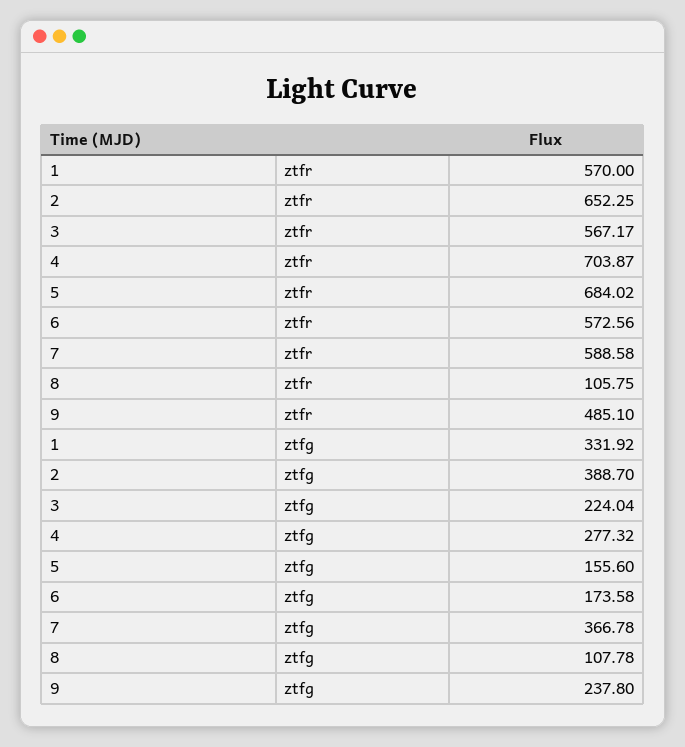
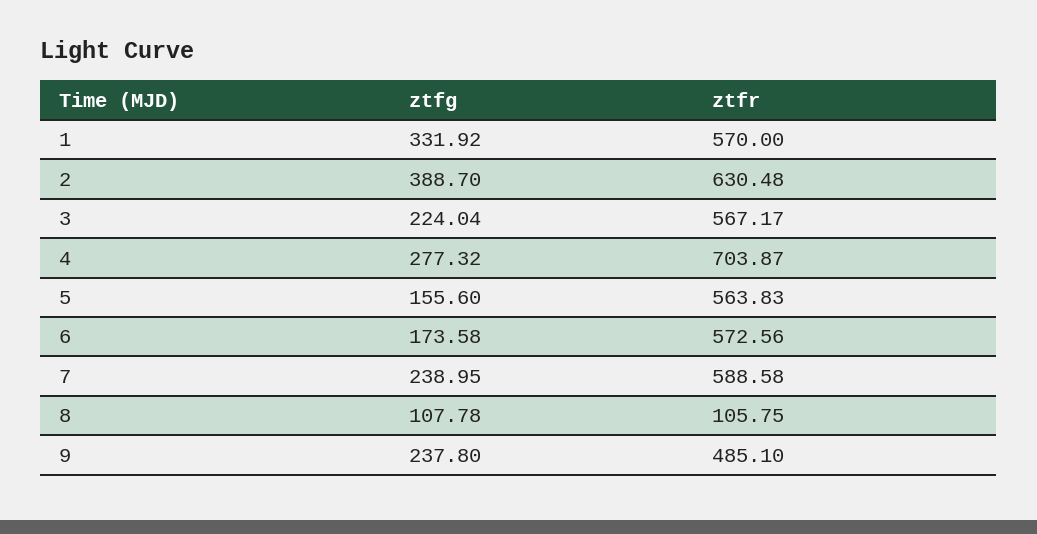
  {
    "1": {
      "ztfr": 570,
      "ztfg": 331.92
    },
    "2": {
-     "ztfr": 652.25,
+     "ztfr": 630.48,
      "ztfg": 388.7
    },
    "3": {
      "ztfr": 567.17,
      "ztfg": 224.04
    },
    "4": {
      "ztfr": 703.87,
      "ztfg": 277.32
    },
    "5": {
-     "ztfr": 684.02,
+     "ztfr": 563.83,
      "ztfg": 155.6
    },
    "6": {
      "ztfr": 572.56,
      "ztfg": 173.58
    },
    "7": {
      "ztfr": 588.58,
-     "ztfg": 366.78
+     "ztfg": 238.95
    },
    "8": {
      "ztfr": 105.75,
      "ztfg": 107.78
    },
    "9": {
      "ztfr": 485.1,
      "ztfg": 237.8
    }
  }

